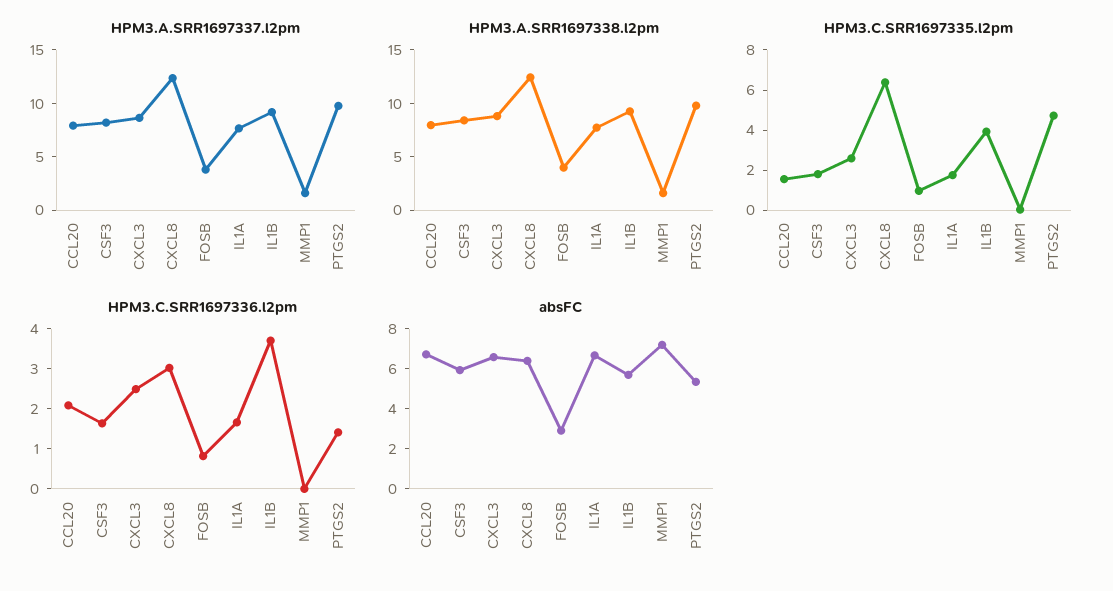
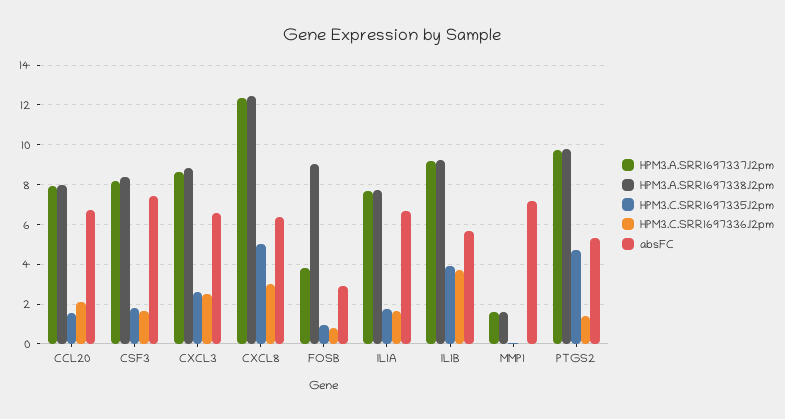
  {
    "HPM3.A.SRR1697337.l2pm": {
      "CCL20": 8,
      "CSF3": 8,
      "CXCL3": 8.5,
      "CXCL8": 12.5,
      "FOSB": 4,
      "IL1A": 7.5,
      "IL1B": 9,
      "MMP1": 1.5,
      "PTGS2": 10
    },
    "HPM3.A.SRR1697338.l2pm": {
      "CCL20": 8,
      "CSF3": 8.5,
      "CXCL3": 9,
      "CXCL8": 12.5,
-     "FOSB": 4,
+     "FOSB": 9,
      "IL1A": 7.5,
      "IL1B": 9.5,
      "MMP1": 1.5,
      "PTGS2": 10
    },
    "HPM3.C.SRR1697335.l2pm": {
      "CCL20": 1.5,
      "CSF3": 2,
      "CXCL3": 2.5,
-     "CXCL8": 6.5,
+     "CXCL8": 5,
      "FOSB": 1,
      "IL1A": 2,
      "IL1B": 4,
      "MMP1": 0,
      "PTGS2": 4.5
    },
    "HPM3.C.SRR1697336.l2pm": {
      "CCL20": 2,
      "CSF3": 1.6,
      "CXCL3": 2.4,
      "CXCL8": 3,
      "FOSB": 0.8,
      "IL1A": 1.6,
      "IL1B": 3.8,
      "MMP1": 0,
      "PTGS2": 1.4
    },
    "absFC": {
      "CCL20": 6.5,
-     "CSF3": 6,
+     "CSF3": 7.5,
      "CXCL3": 6.5,
      "CXCL8": 6.5,
      "FOSB": 3,
      "IL1A": 6.5,
      "IL1B": 5.5,
      "MMP1": 7,
      "PTGS2": 5.5
    }
  }

